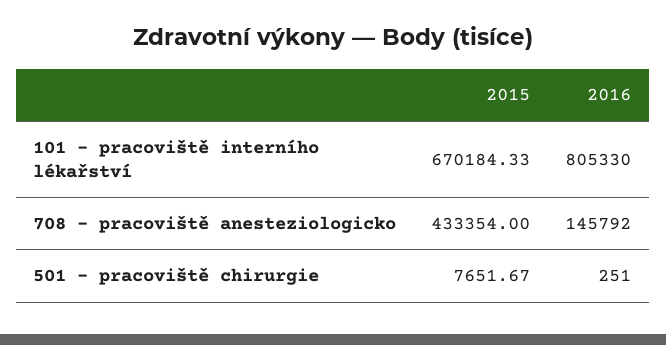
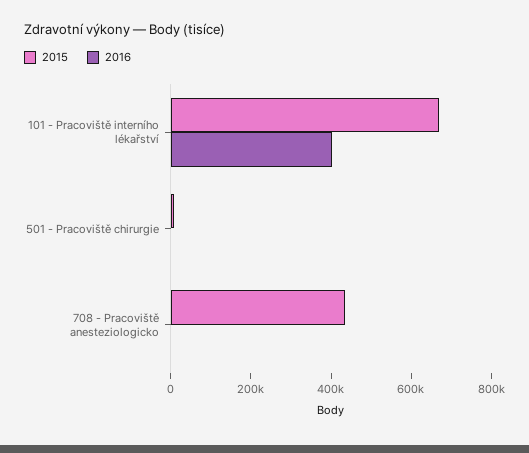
  {
    "2015": {
      "101 - pracoviště interního lékařství": 670184.33,
      "708 - pracoviště anesteziologicko": 433354,
      "501 - pracoviště chirurgie": 7651.67
    },
    "2016": {
-     "101 - pracoviště interního lékařství": 805330,
+     "101 - pracoviště interního lékařství": 400000,
-     "708 - pracoviště anesteziologicko": 145792,
+     "708 - pracoviště anesteziologicko": 0,
      "501 - pracoviště chirurgie": 251
    }
  }

